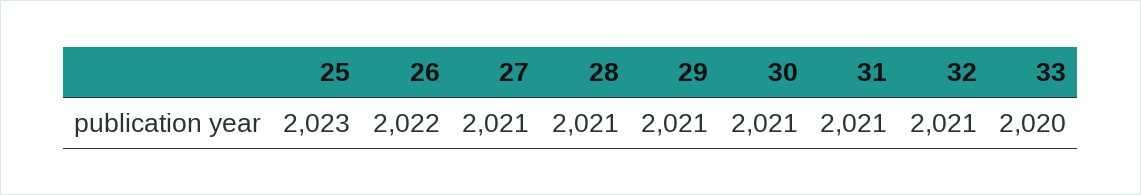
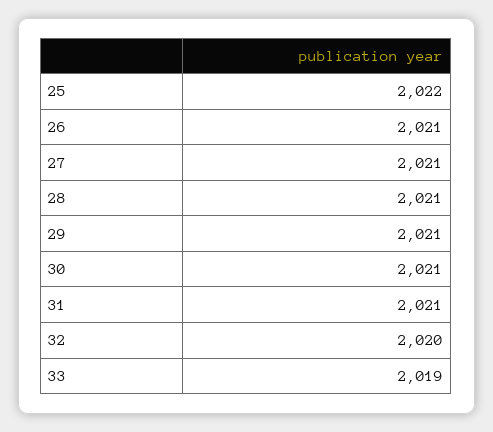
  {
-   "25": 2023,
+   "25": 2022,
-   "26": 2022,
+   "26": 2021,
    "27": 2021,
    "28": 2021,
    "29": 2021,
    "30": 2021,
    "31": 2021,
-   "32": 2021,
+   "32": 2020,
-   "33": 2020
+   "33": 2019
  }

